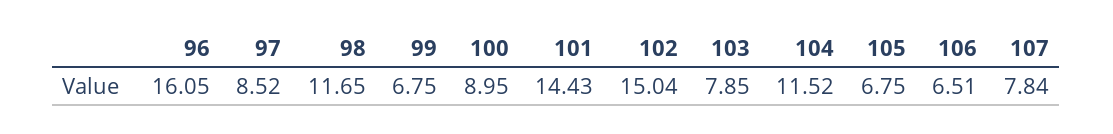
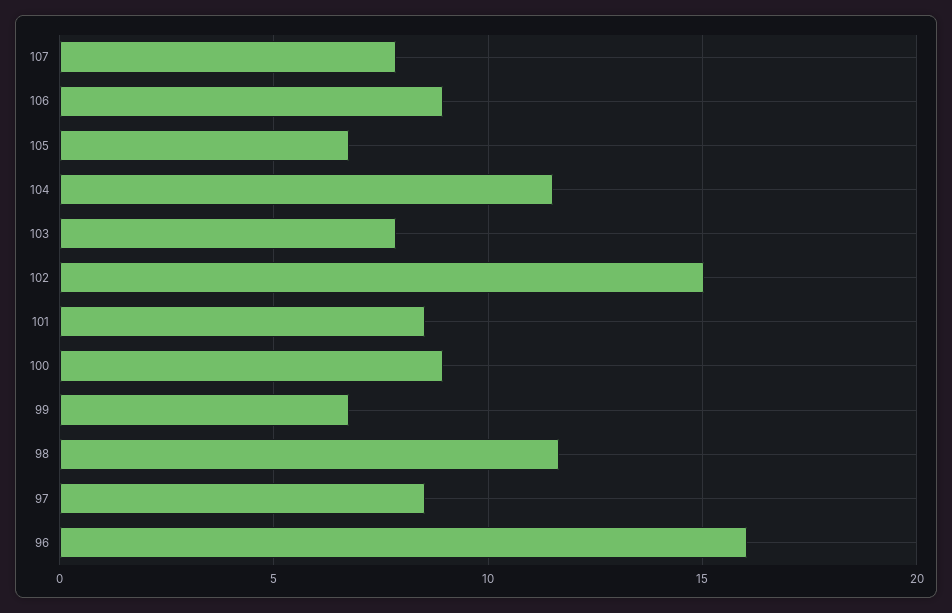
  {
    "96": 16.05,
    "97": 8.52,
    "98": 11.65,
    "99": 6.75,
    "100": 8.95,
-   "101": 14.43,
+   "101": 8.5,
    "102": 15.04,
    "103": 7.85,
    "104": 11.52,
    "105": 6.75,
-   "106": 6.51,
+   "106": 9,
    "107": 7.84
  }

